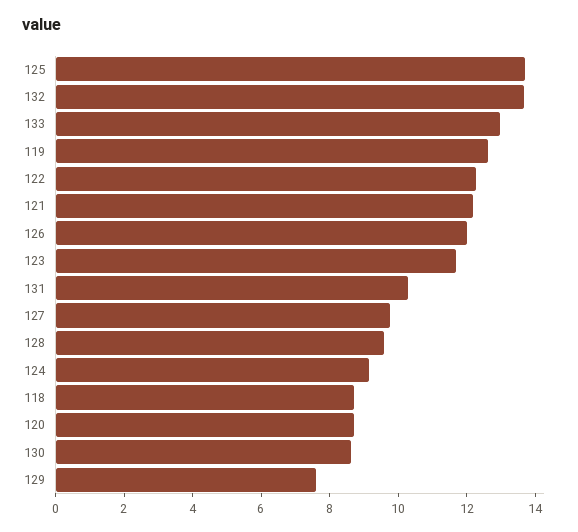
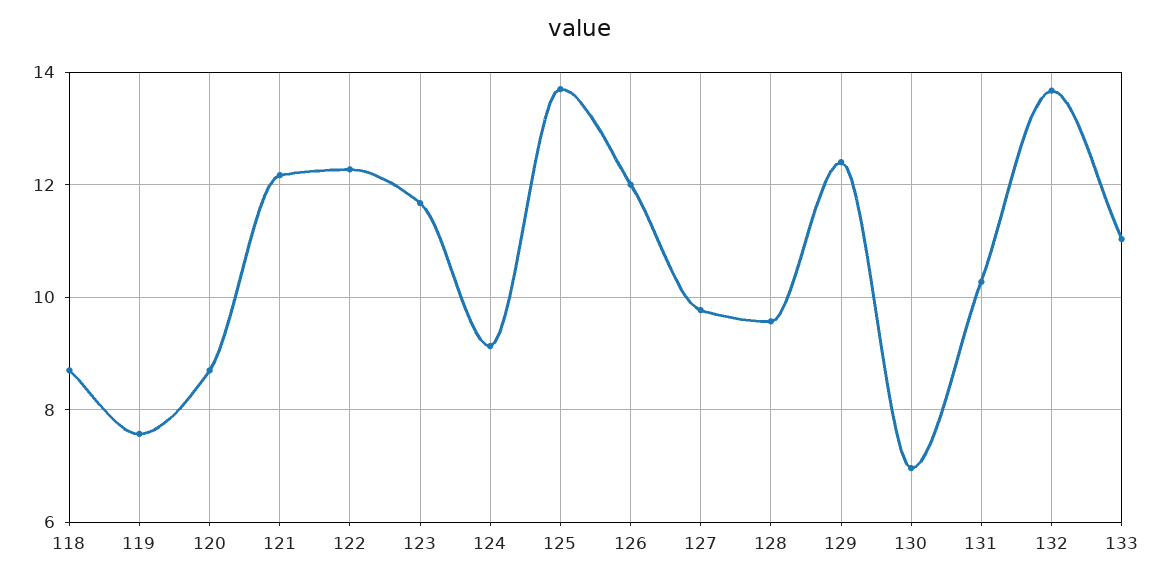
  {
    "125": 13.8,
    "132": 13.6,
-   "133": 13,
+   "133": 11,
-   "119": 12.5,
+   "119": 7.6,
    "122": 12.2,
    "121": 12.2,
    "126": 12,
    "123": 11.6,
    "131": 10.2,
    "127": 9.8,
    "128": 9.6,
    "124": 9.2,
    "118": 8.8,
    "120": 8.8,
-   "130": 8.5,
+   "130": 7,
-   "129": 7.5
+   "129": 12.4
  }

